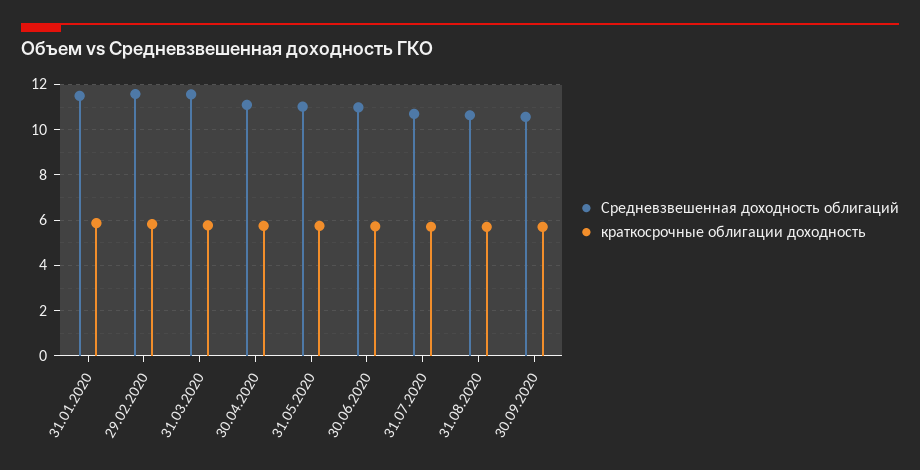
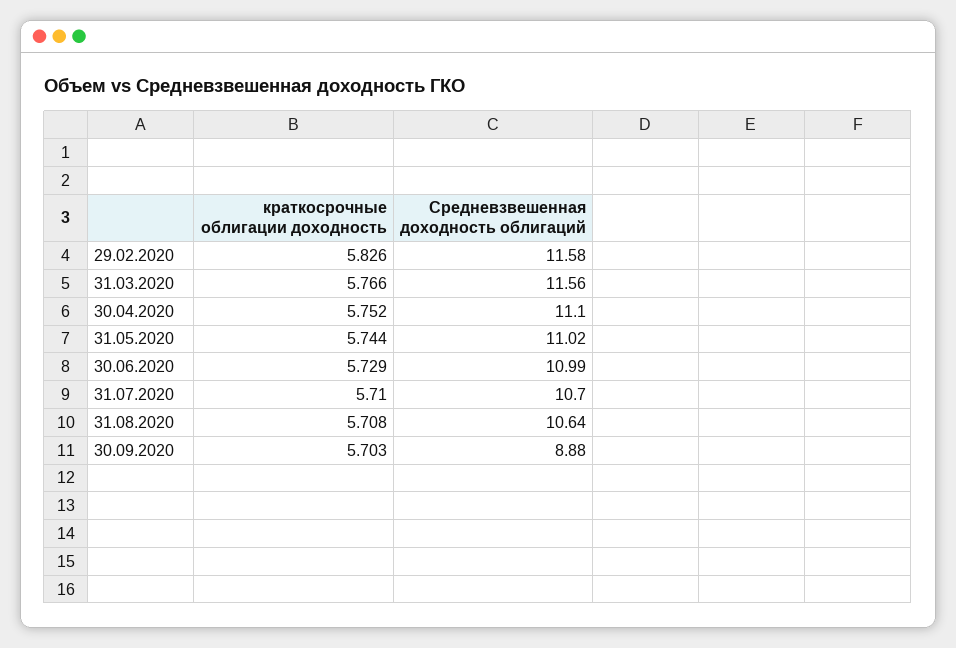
  {
    "Средневзвешенная доходность облигаций": {
-     "31.01.2020": 11.5,
      "29.02.2020": 11.58,
      "31.03.2020": 11.56,
      "30.04.2020": 11.1,
      "31.05.2020": 11.02,
      "30.06.2020": 10.99,
      "31.07.2020": 10.7,
      "31.08.2020": 10.64,
-     "30.09.2020": 10.5
+     "30.09.2020": 8.88
    },
    "краткосрочные облигации доходность": {
-     "31.01.2020": 6,
      "29.02.2020": 5.826,
      "31.03.2020": 5.766,
      "30.04.2020": 5.752,
      "31.05.2020": 5.744,
      "30.06.2020": 5.729,
      "31.07.2020": 5.71,
      "31.08.2020": 5.708,
      "30.09.2020": 5.703
    }
  }

